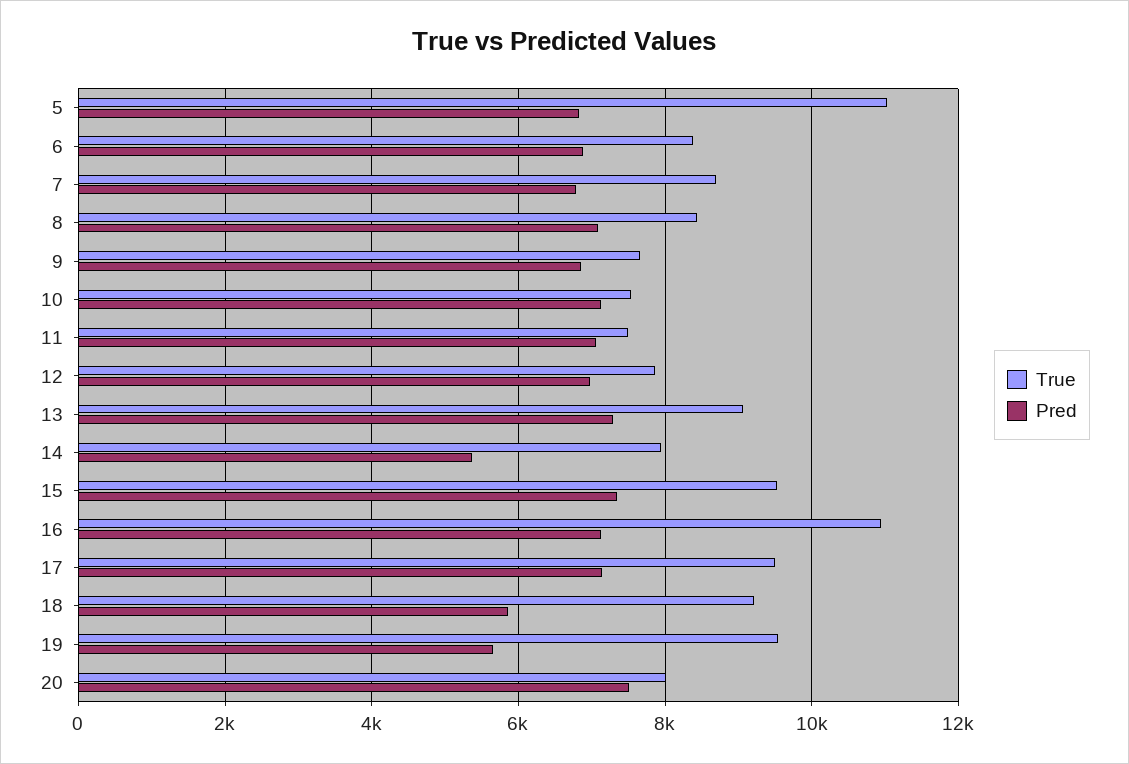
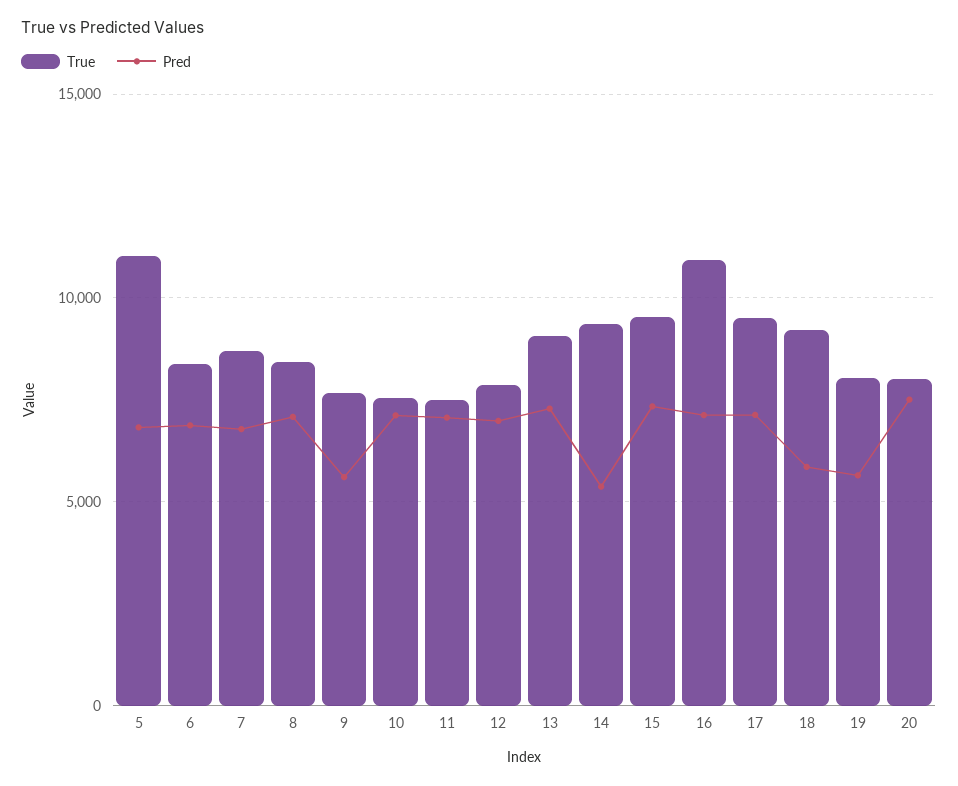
  {
    "True": {
      "5": 11000,
      "6": 8400,
      "7": 8600,
      "8": 8400,
      "9": 7600,
      "10": 7600,
      "11": 7400,
      "12": 7800,
      "13": 9000,
-     "14": 8000,
+     "14": 9500,
      "15": 9600,
      "16": 11000,
      "17": 9600,
      "18": 9200,
-     "19": 9600,
+     "19": 8000,
      "20": 8000
    },
    "Pred": {
      "5": 6800,
      "6": 6800,
      "7": 6800,
      "8": 7000,
-     "9": 6800,
+     "9": 5500,
      "10": 7200,
      "11": 7000,
      "12": 7000,
      "13": 7200,
      "14": 5400,
      "15": 7400,
      "16": 7200,
      "17": 7200,
      "18": 5800,
      "19": 5600,
      "20": 7600
    }
  }

